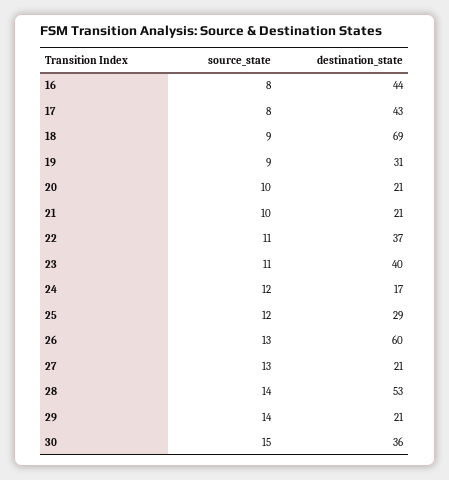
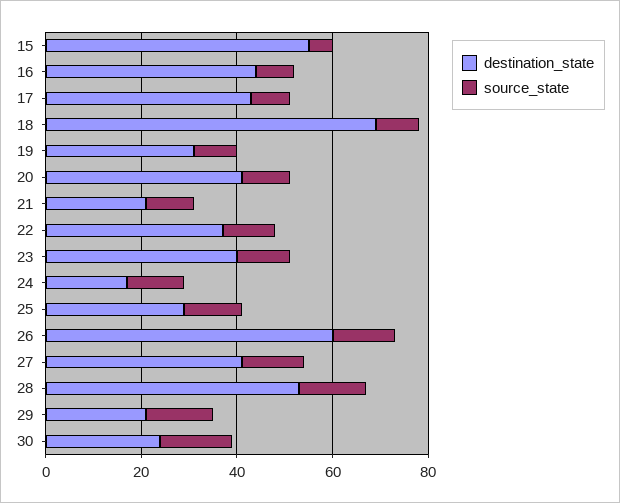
  {
    "source_state": {
      "16": 8,
      "17": 8,
      "18": 9,
      "19": 9,
      "20": 10,
      "21": 10,
      "22": 11,
      "23": 11,
      "24": 12,
      "25": 12,
      "26": 13,
      "27": 13,
      "28": 14,
      "29": 14,
-     "30": 15
+     "30": 15,
+     "15": 5
    },
    "destination_state": {
      "16": 44,
      "17": 43,
      "18": 69,
      "19": 31,
-     "20": 21,
+     "20": 40,
      "21": 21,
      "22": 37,
      "23": 40,
      "24": 17,
      "25": 29,
      "26": 60,
-     "27": 21,
+     "27": 40,
      "28": 53,
      "29": 21,
-     "30": 36
+     "30": 25,
+     "15": 55
    }
  }

